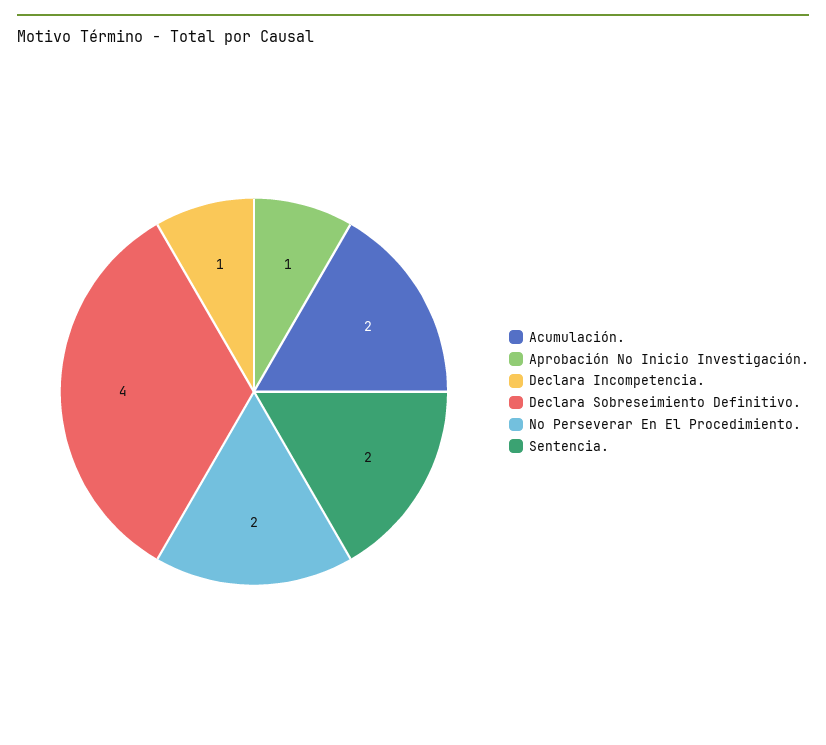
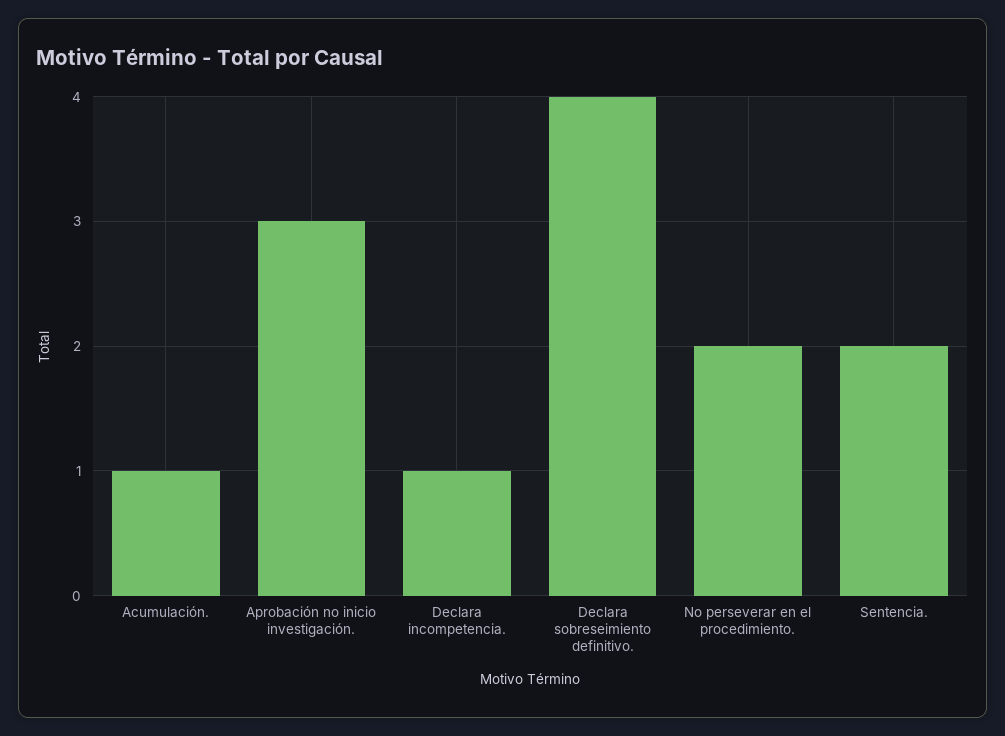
  {
-   "Acumulación.": 2,
+   "Acumulación.": 1,
-   "Aprobación No Inicio Investigación.": 1,
+   "Aprobación No Inicio Investigación.": 3,
    "Declara Incompetencia.": 1,
    "Declara Sobreseimiento Definitivo.": 4,
    "No Perseverar En El Procedimiento.": 2,
    "Sentencia.": 2
  }

